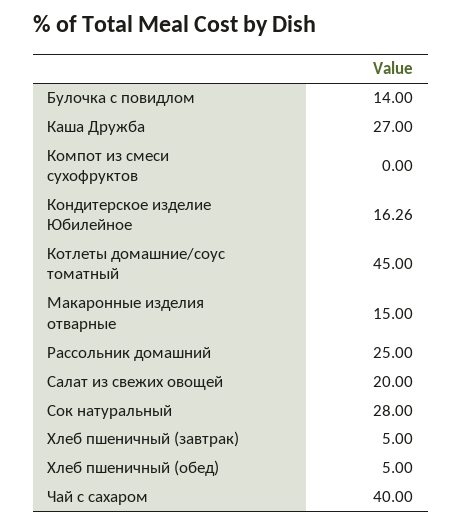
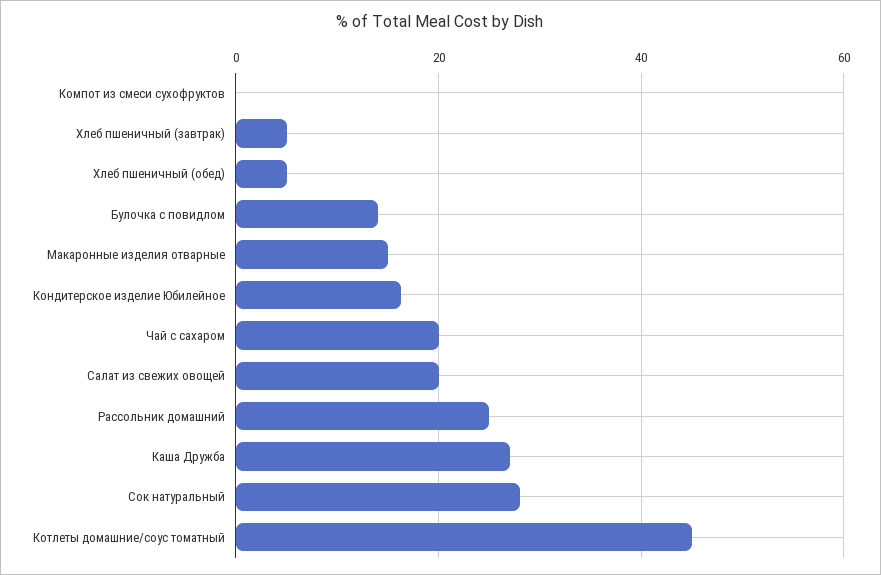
  {
    "Булочка с повидлом": 14,
    "Каша Дружба": 27,
    "Компот из смеси сухофруктов": 0,
    "Кондитерское изделие Юбилейное": 16.26,
    "Котлеты домашние/соус томатный": 45,
    "Макаронные изделия отварные": 15,
    "Рассольник домашний": 25,
    "Салат из свежих овощей": 20,
    "Сок натуральный": 28,
    "Хлеб пшеничный (завтрак)": 5,
    "Хлеб пшеничный (обед)": 5,
-   "Чай с сахаром": 40
+   "Чай с сахаром": 20
  }

